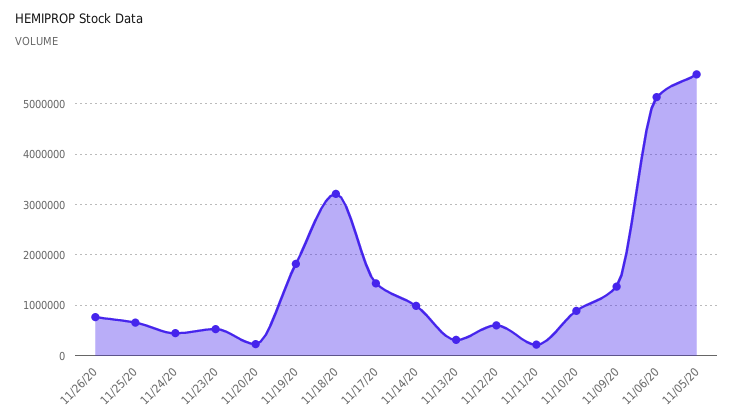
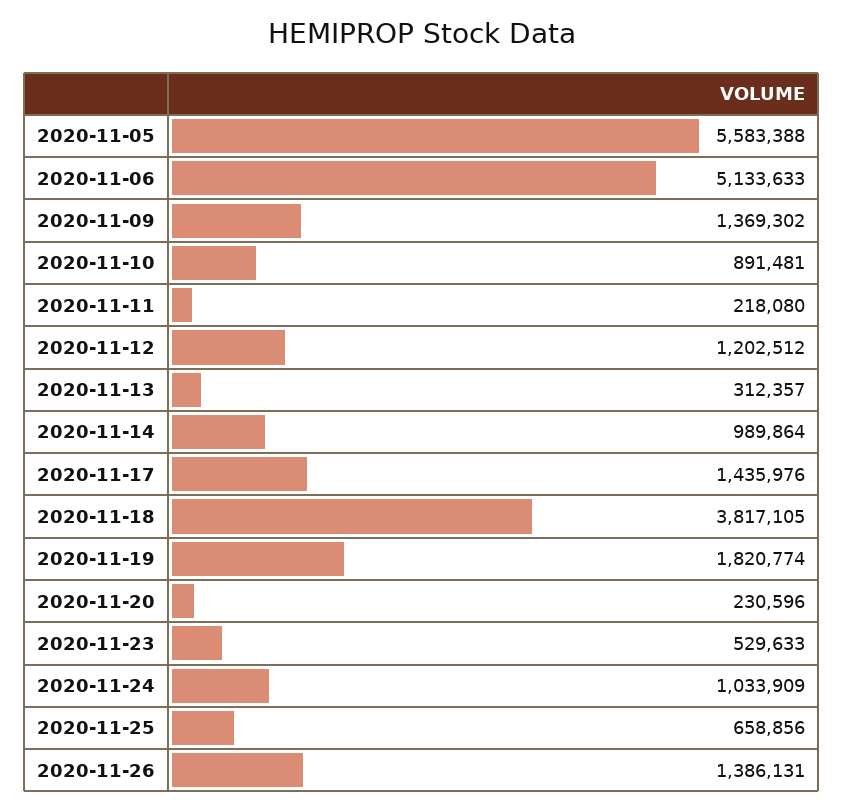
  {
-   "11/26/20": 800000,
+   "11/26/20": 1386131,
    "11/25/20": 658856,
-   "11/24/20": 400000,
+   "11/24/20": 1033909,
    "11/23/20": 529633,
    "11/20/20": 230596,
    "11/19/20": 1820774,
-   "11/18/20": 3200000,
+   "11/18/20": 3817105,
    "11/17/20": 1435976,
    "11/14/20": 989864,
    "11/13/20": 312357,
-   "11/12/20": 600000,
+   "11/12/20": 1202512,
    "11/11/20": 218080,
    "11/10/20": 891481,
    "11/09/20": 1369302,
    "11/06/20": 5133633,
    "11/05/20": 5583388
  }

